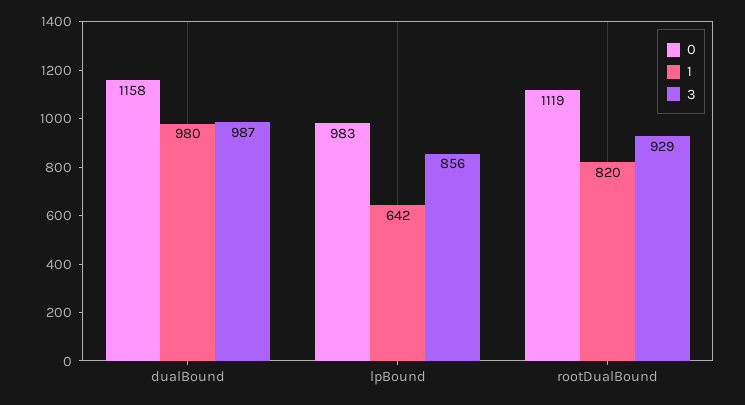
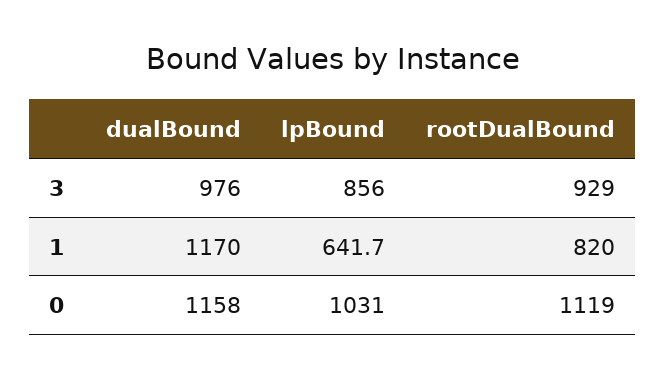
  {
    "0": {
      "dualBound": 1158,
-     "lpBound": 983,
+     "lpBound": 1031,
      "rootDualBound": 1119
    },
    "1": {
-     "dualBound": 980,
+     "dualBound": 1170,
      "lpBound": 641.7,
      "rootDualBound": 820
    },
    "3": {
-     "dualBound": 987,
+     "dualBound": 976,
      "lpBound": 856,
      "rootDualBound": 929
    }
  }

